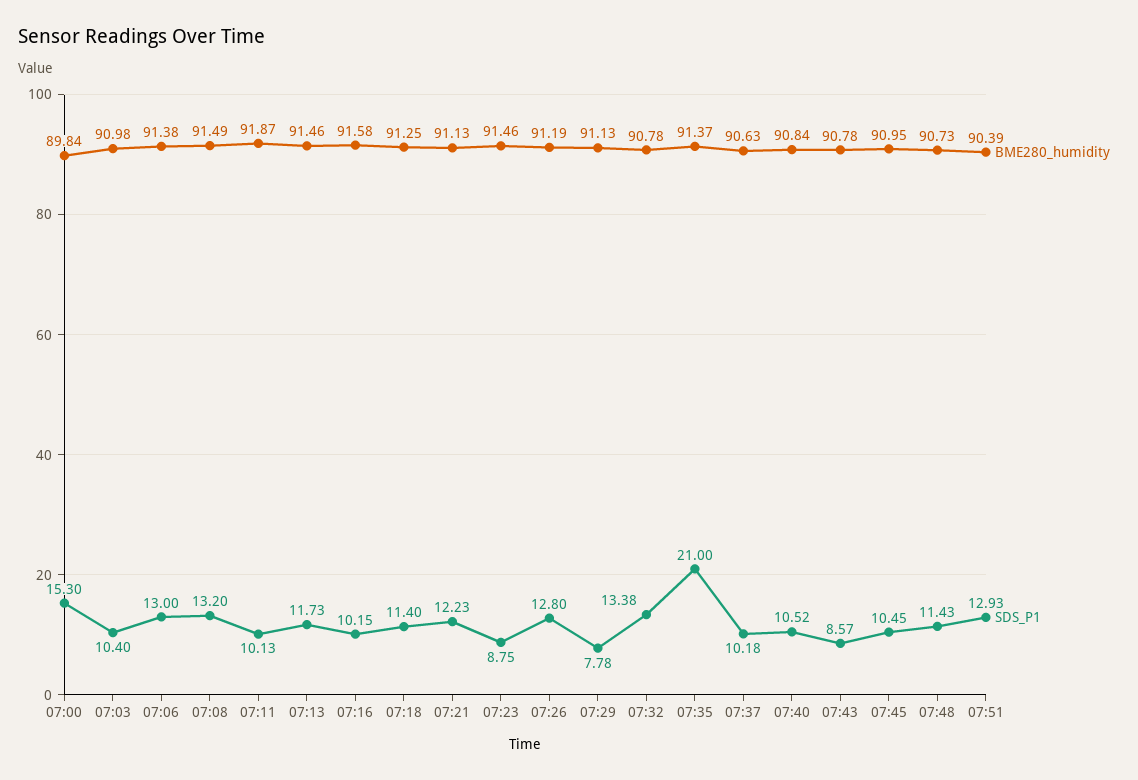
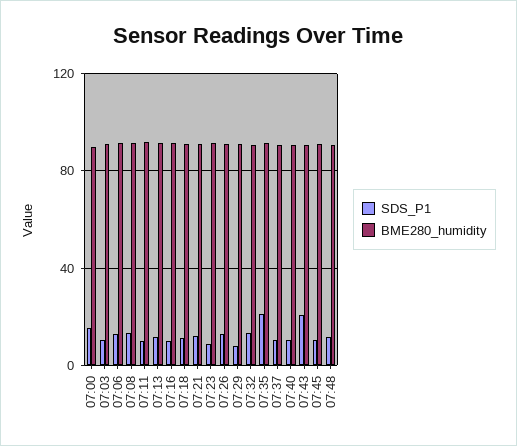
  {
    "BME280_humidity": {
      "07:00": 89.84,
      "07:03": 90.98,
      "07:06": 91.38,
      "07:08": 91.49,
      "07:11": 91.87,
      "07:13": 91.46,
      "07:16": 91.58,
      "07:18": 91.25,
      "07:21": 91.13,
      "07:23": 91.46,
      "07:26": 91.19,
      "07:29": 91.13,
      "07:32": 90.78,
      "07:35": 91.37,
      "07:37": 90.63,
      "07:40": 90.84,
      "07:43": 90.78,
      "07:45": 90.95,
-     "07:48": 90.73,
+     "07:48": 90.73
-     "07:51": 90.39
    },
    "SDS_P1": {
      "07:00": 15.3,
      "07:03": 10.4,
      "07:06": 13,
      "07:08": 13.2,
      "07:11": 10.13,
      "07:13": 11.73,
      "07:16": 10.15,
      "07:18": 11.4,
      "07:21": 12.23,
      "07:23": 8.75,
      "07:26": 12.8,
      "07:29": 7.78,
      "07:32": 13.38,
      "07:35": 21,
      "07:37": 10.18,
      "07:40": 10.52,
-     "07:43": 8.57,
+     "07:43": 20,
      "07:45": 10.45,
-     "07:48": 11.43,
+     "07:48": 11.43
-     "07:51": 12.93
    }
  }

